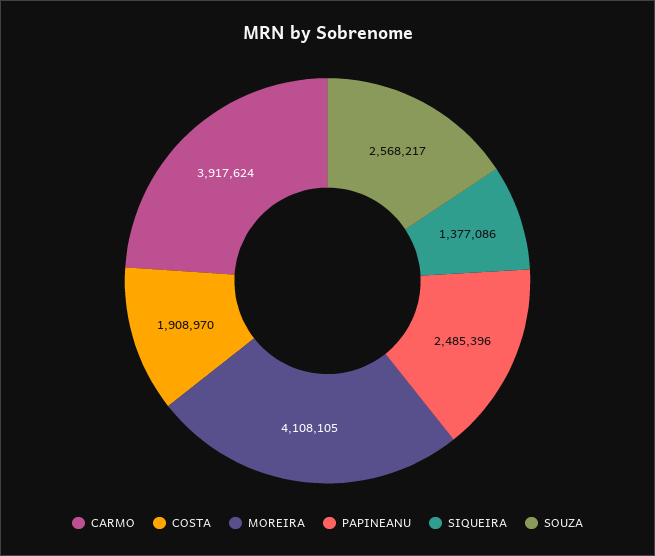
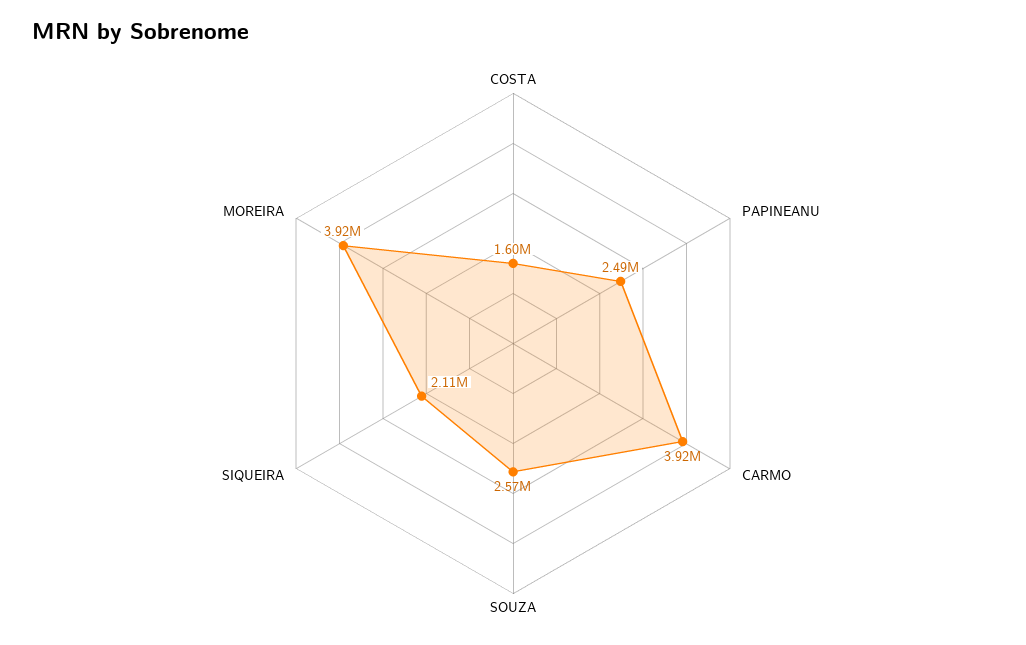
  {
    "CARMO": 3917624,
-   "COSTA": 1908970,
+   "COSTA": 1600000,
-   "MOREIRA": 4108105,
+   "MOREIRA": 3920000,
    "PAPINEANU": 2485396,
-   "SIQUEIRA": 1377086,
+   "SIQUEIRA": 2110000,
    "SOUZA": 2568217
  }

